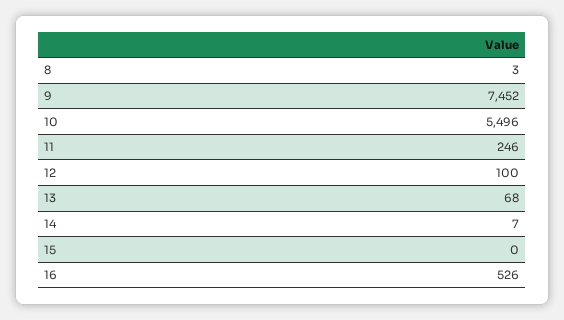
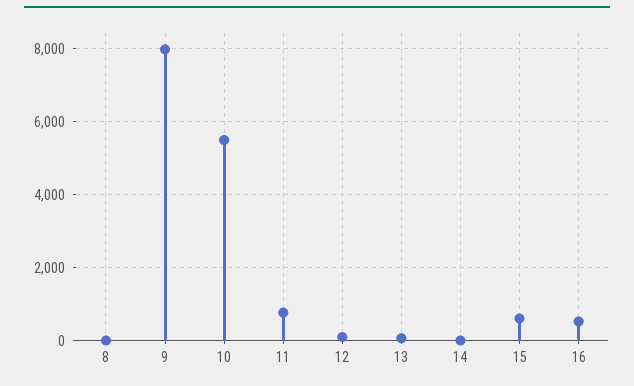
  {
    "8": 3,
-   "9": 7452,
+   "9": 8000,
    "10": 5496,
-   "11": 246,
+   "11": 800,
    "12": 100,
    "13": 68,
    "14": 7,
-   "15": 0,
+   "15": 600,
    "16": 526
  }

